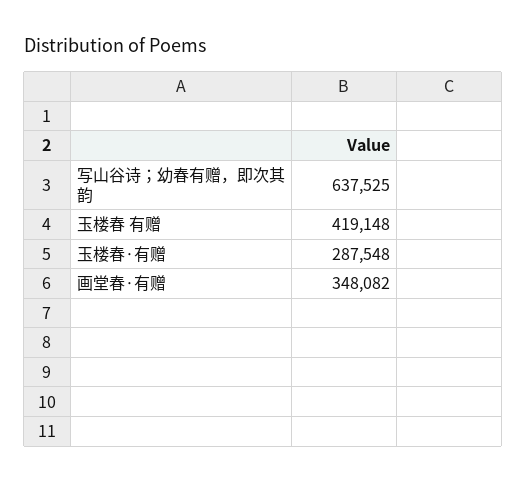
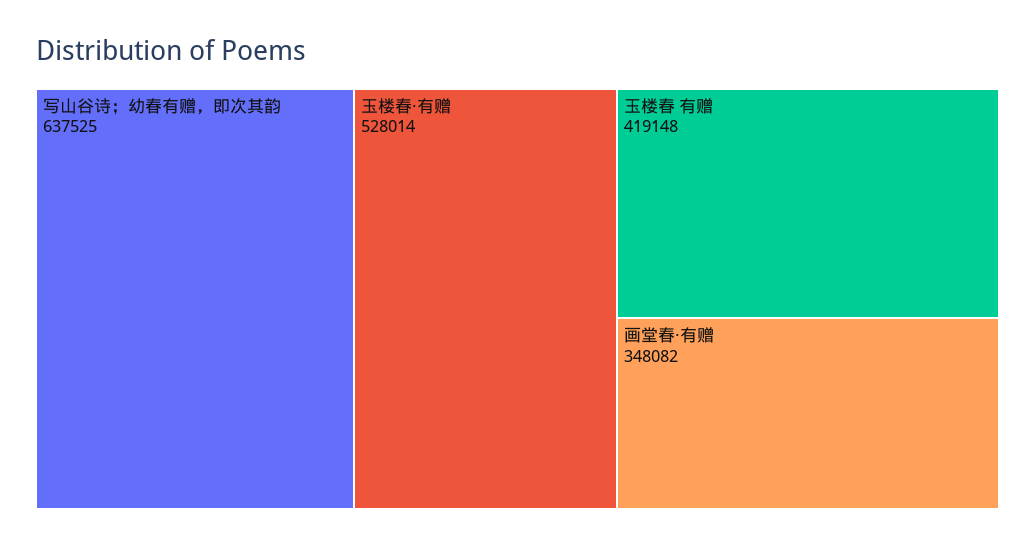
  {
    "写山谷诗；幼春有赠，即次其韵": 637525,
    "玉楼春 有赠": 419148,
-   "玉楼春·有赠": 287548,
+   "玉楼春·有赠": 528014,
    "画堂春·有赠": 348082
  }

